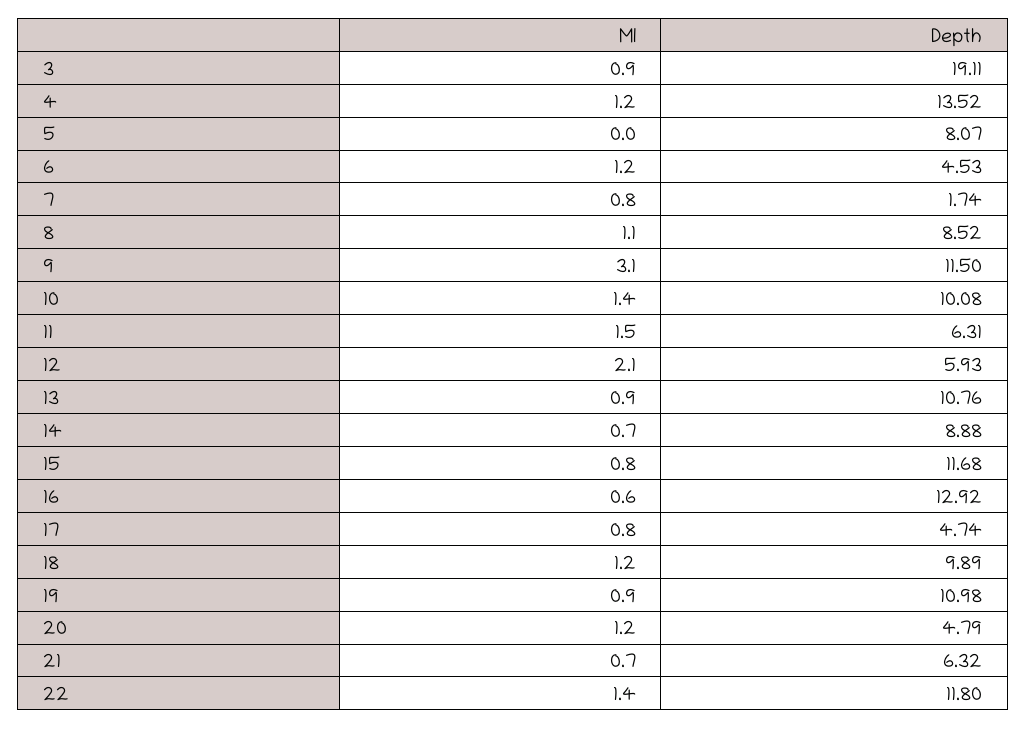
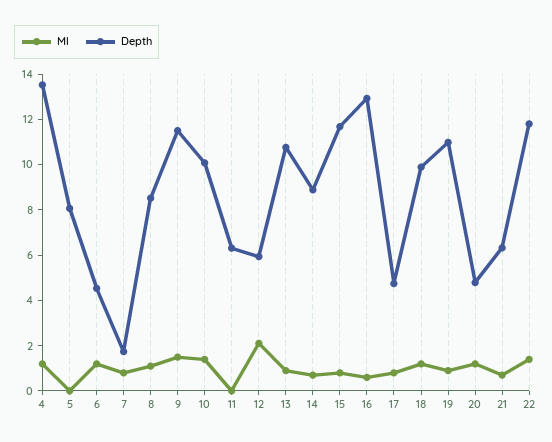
  {
    "Ml": {
-     "3": 0.9,
      "4": 1.2,
      "5": 0,
      "6": 1.2,
      "7": 0.8,
      "8": 1.1,
-     "9": 3.1,
+     "9": 1.5,
      "10": 1.4,
-     "11": 1.5,
+     "11": 0,
      "12": 2.1,
      "13": 0.9,
      "14": 0.7,
      "15": 0.8,
      "16": 0.6,
      "17": 0.8,
      "18": 1.2,
      "19": 0.9,
      "20": 1.2,
      "21": 0.7,
      "22": 1.4
    },
    "Depth": {
-     "3": 19.11,
      "4": 13.52,
      "5": 8.07,
      "6": 4.53,
      "7": 1.74,
      "8": 8.52,
      "9": 11.5,
      "10": 10.08,
      "11": 6.31,
      "12": 5.93,
      "13": 10.76,
      "14": 8.88,
      "15": 11.68,
      "16": 12.92,
      "17": 4.74,
      "18": 9.89,
      "19": 10.98,
      "20": 4.79,
      "21": 6.32,
      "22": 11.8
    }
  }

